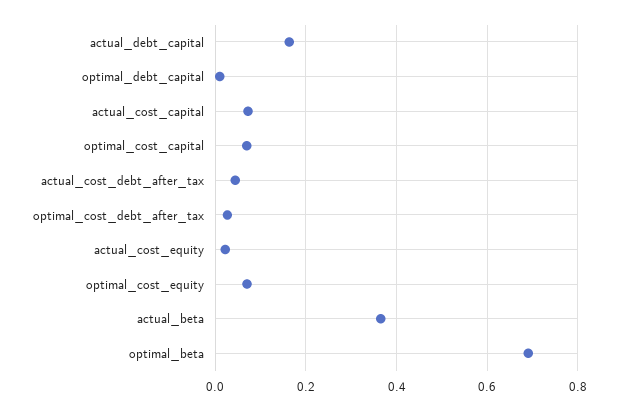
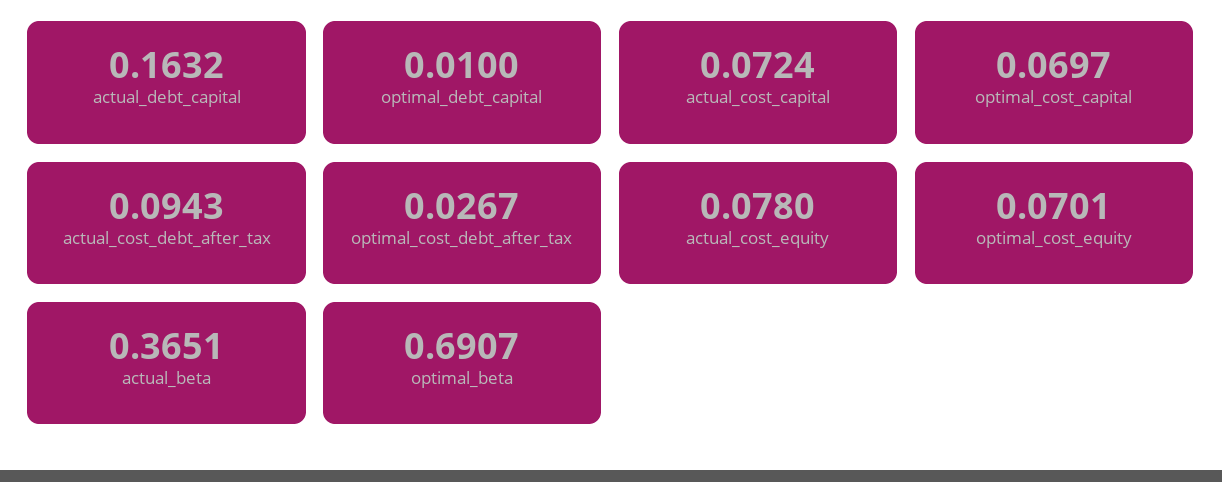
  {
    "actual_debt_capital": 0.1632,
    "optimal_debt_capital": 0.01,
    "actual_cost_capital": 0.0724,
    "optimal_cost_capital": 0.0697,
-   "actual_cost_debt_after_tax": 0.04,
+   "actual_cost_debt_after_tax": 0.0943,
    "optimal_cost_debt_after_tax": 0.0267,
-   "actual_cost_equity": 0.02,
+   "actual_cost_equity": 0.078,
    "optimal_cost_equity": 0.0701,
    "actual_beta": 0.3651,
    "optimal_beta": 0.6907
  }

